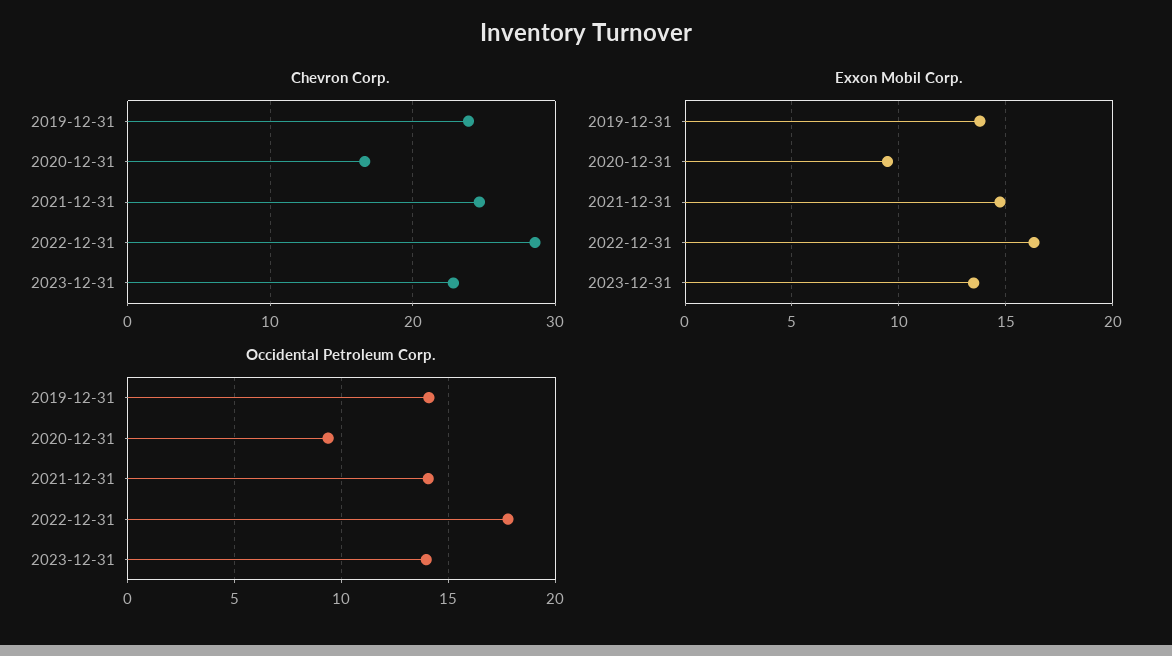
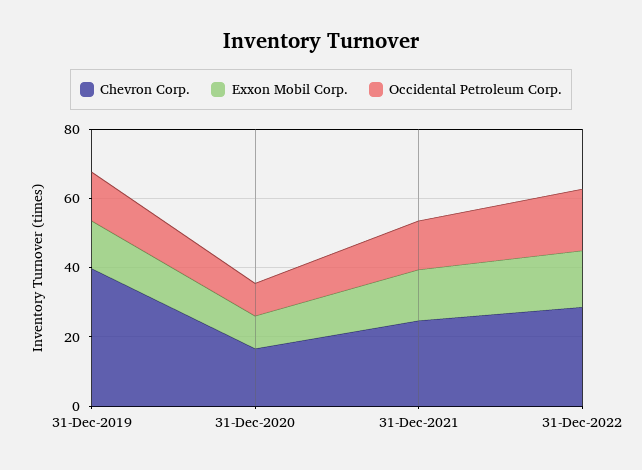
  {
    "Chevron Corp.": {
-     "2019-12-31": 24,
+     "2019-12-31": 40,
      "2020-12-31": 17,
      "2021-12-31": 25,
-     "2022-12-31": 29,
+     "2022-12-31": 29
-     "2023-12-31": 23
    },
    "Exxon Mobil Corp.": {
      "2019-12-31": 14,
      "2020-12-31": 9.5,
      "2021-12-31": 14.5,
-     "2022-12-31": 16.5,
+     "2022-12-31": 16.5
-     "2023-12-31": 13.5
    },
    "Occidental Petroleum Corp.": {
      "2019-12-31": 14,
      "2020-12-31": 9.5,
      "2021-12-31": 14,
-     "2022-12-31": 18,
+     "2022-12-31": 18
-     "2023-12-31": 14
    }
  }

